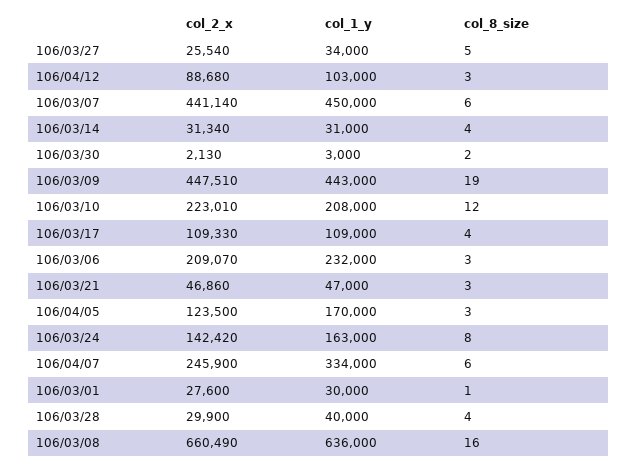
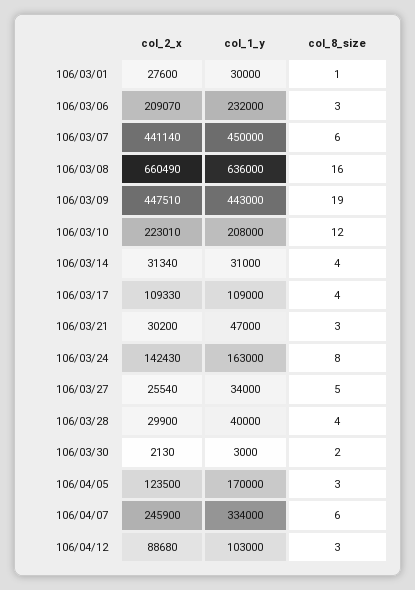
  {
    "col_2_x": {
      "106/03/27": 25540,
      "106/04/12": 88680,
      "106/03/07": 441140,
      "106/03/14": 31340,
      "106/03/30": 2130,
      "106/03/09": 447510,
      "106/03/10": 223010,
      "106/03/17": 109330,
      "106/03/06": 209070,
-     "106/03/21": 46860,
+     "106/03/21": 30200,
      "106/04/05": 123500,
-     "106/03/24": 142420,
+     "106/03/24": 142430,
      "106/04/07": 245900,
      "106/03/01": 27600,
      "106/03/28": 29900,
      "106/03/08": 660490
    },
    "col_1_y": {
      "106/03/27": 34000,
      "106/04/12": 103000,
      "106/03/07": 450000,
      "106/03/14": 31000,
      "106/03/30": 3000,
      "106/03/09": 443000,
      "106/03/10": 208000,
      "106/03/17": 109000,
      "106/03/06": 232000,
      "106/03/21": 47000,
      "106/04/05": 170000,
      "106/03/24": 163000,
      "106/04/07": 334000,
      "106/03/01": 30000,
      "106/03/28": 40000,
      "106/03/08": 636000
    },
    "col_8_size": {
      "106/03/27": 5,
      "106/04/12": 3,
      "106/03/07": 6,
      "106/03/14": 4,
      "106/03/30": 2,
      "106/03/09": 19,
      "106/03/10": 12,
      "106/03/17": 4,
      "106/03/06": 3,
      "106/03/21": 3,
      "106/04/05": 3,
      "106/03/24": 8,
      "106/04/07": 6,
      "106/03/01": 1,
      "106/03/28": 4,
      "106/03/08": 16
    }
  }

